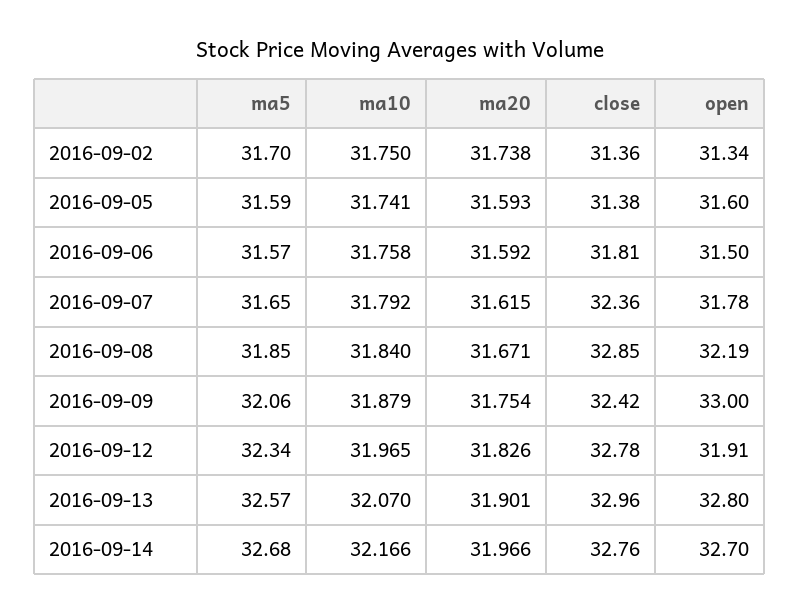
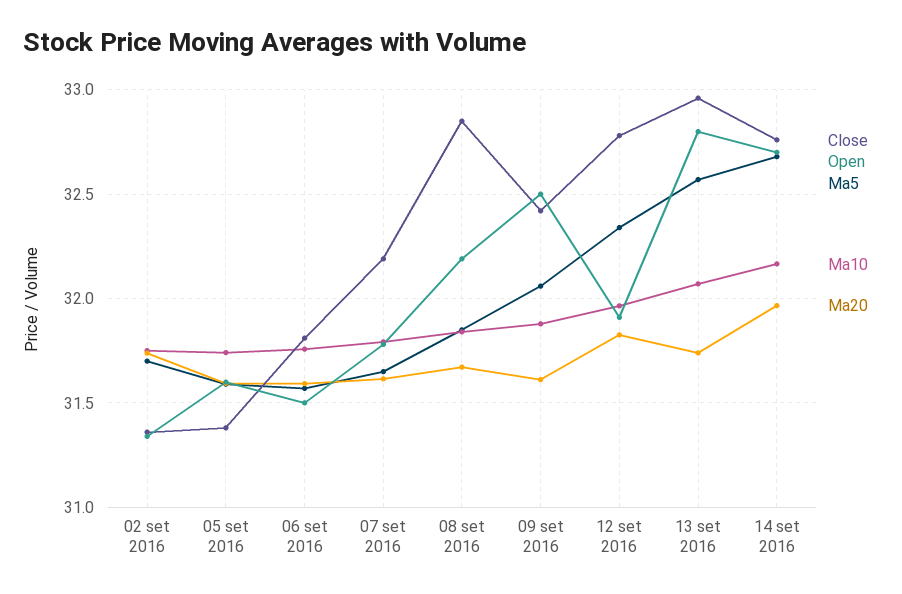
  {
    "ma5": {
      "2016-09-02": 31.7,
      "2016-09-05": 31.59,
      "2016-09-06": 31.57,
      "2016-09-07": 31.65,
      "2016-09-08": 31.85,
      "2016-09-09": 32.06,
      "2016-09-12": 32.34,
      "2016-09-13": 32.57,
      "2016-09-14": 32.68
    },
    "ma10": {
      "2016-09-02": 31.75,
      "2016-09-05": 31.741,
      "2016-09-06": 31.758,
      "2016-09-07": 31.792,
      "2016-09-08": 31.84,
      "2016-09-09": 31.879,
      "2016-09-12": 31.965,
      "2016-09-13": 32.07,
      "2016-09-14": 32.166
    },
    "ma20": {
      "2016-09-02": 31.738,
      "2016-09-05": 31.593,
      "2016-09-06": 31.592,
      "2016-09-07": 31.615,
      "2016-09-08": 31.671,
-     "2016-09-09": 31.754,
+     "2016-09-09": 31.6,
      "2016-09-12": 31.826,
-     "2016-09-13": 31.901,
+     "2016-09-13": 31.75,
      "2016-09-14": 31.966
    },
    "close": {
      "2016-09-02": 31.36,
      "2016-09-05": 31.38,
      "2016-09-06": 31.81,
-     "2016-09-07": 32.36,
+     "2016-09-07": 32.2,
      "2016-09-08": 32.85,
      "2016-09-09": 32.42,
      "2016-09-12": 32.78,
      "2016-09-13": 32.96,
      "2016-09-14": 32.76
    },
    "open": {
      "2016-09-02": 31.34,
      "2016-09-05": 31.6,
      "2016-09-06": 31.5,
      "2016-09-07": 31.78,
      "2016-09-08": 32.19,
-     "2016-09-09": 33,
+     "2016-09-09": 32.5,
      "2016-09-12": 31.91,
      "2016-09-13": 32.8,
      "2016-09-14": 32.7
    }
  }

